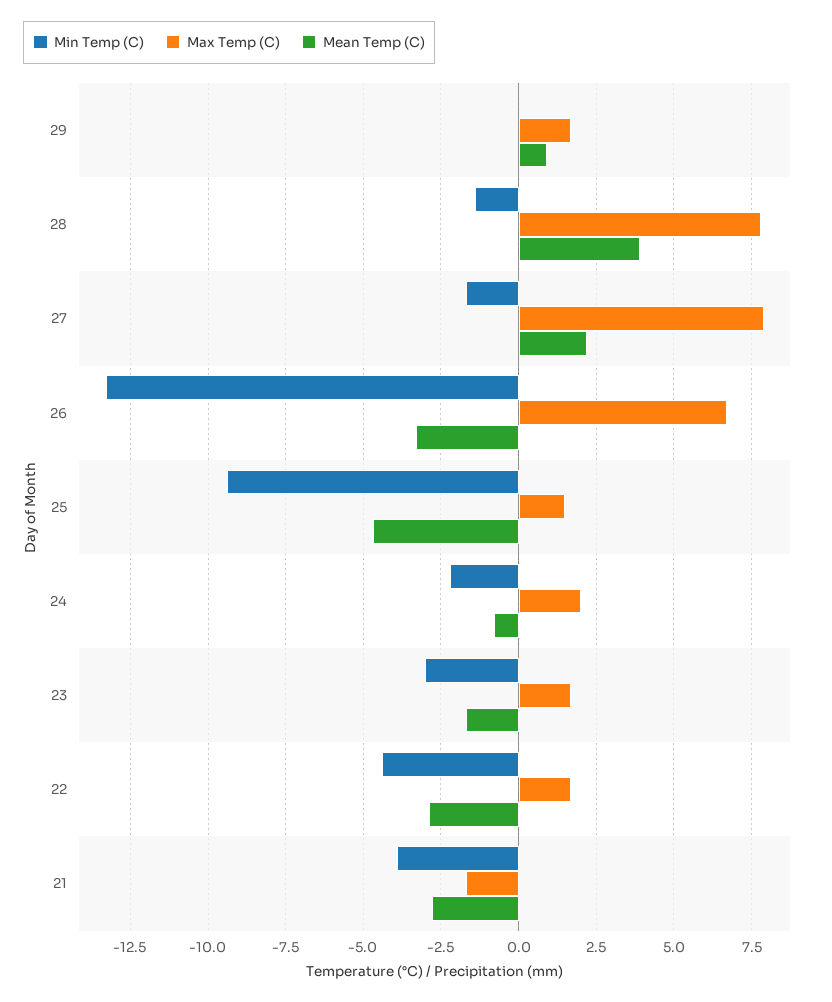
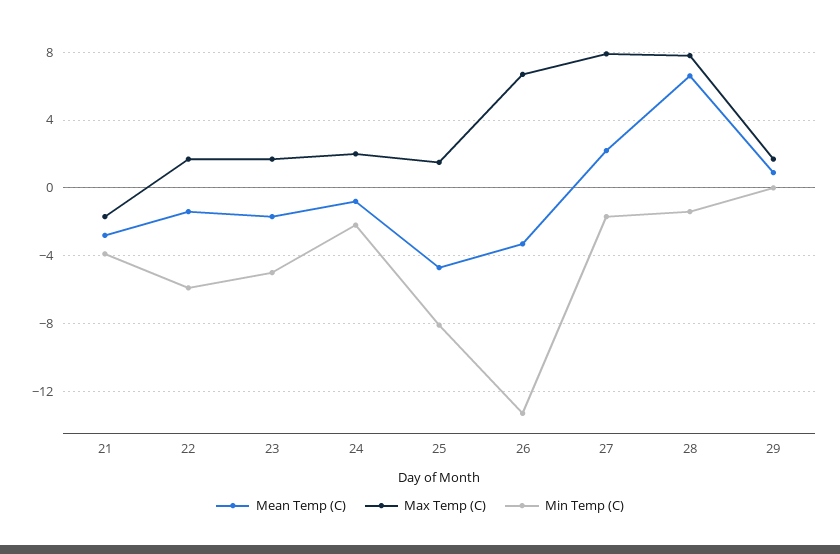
  {
    "Min Temp (C)": {
      "29": 0,
      "28": -1.5,
      "27": -1.5,
      "26": -13.5,
-     "25": -9.5,
+     "25": -8,
      "24": -2,
-     "23": -3,
+     "23": -5,
-     "22": -4.5,
+     "22": -6,
      "21": -4
    },
    "Max Temp (C)": {
      "29": 1.5,
      "28": 8,
      "27": 8,
      "26": 6.5,
      "25": 1.5,
      "24": 2,
      "23": 1.5,
      "22": 1.5,
      "21": -1.5
    },
    "Mean Temp (C)": {
      "29": 1,
-     "28": 4,
+     "28": 6.5,
      "27": 2,
      "26": -3.5,
      "25": -4.5,
      "24": -1,
      "23": -1.5,
-     "22": -3,
+     "22": -1.5,
      "21": -3
    }
  }

